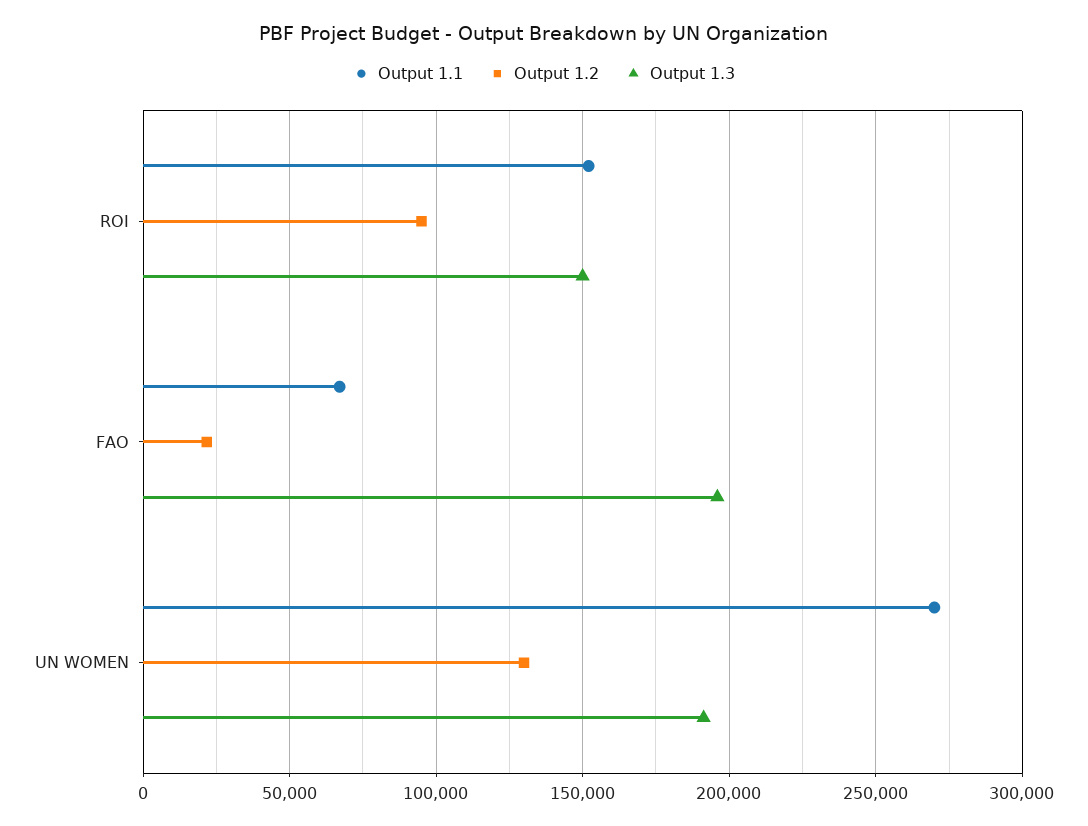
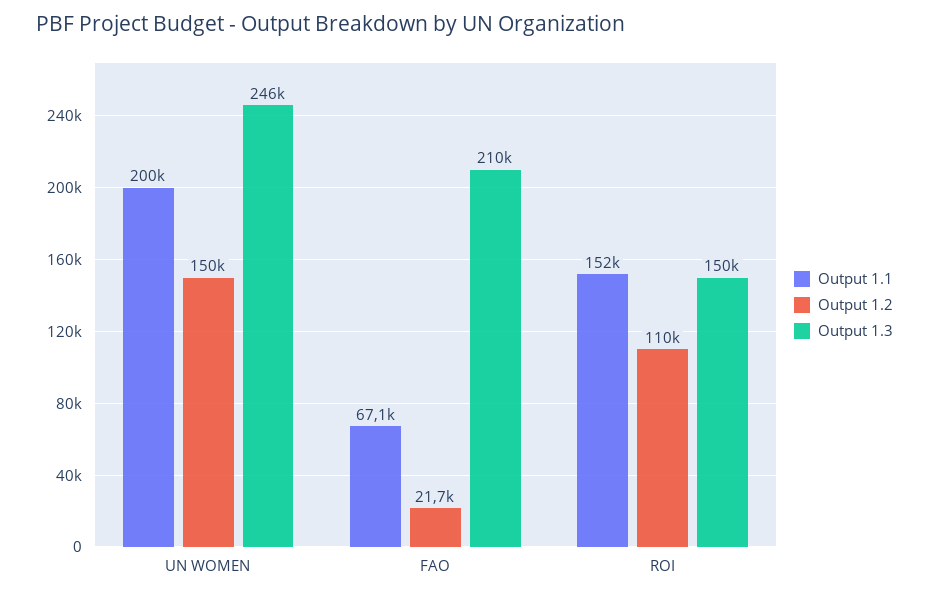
  {
    "Output 1.1": {
      "ROI": 152000,
      "FAO": 67100,
-     "UN WOMEN": 270000
+     "UN WOMEN": 200000
    },
    "Output 1.2": {
-     "ROI": 95000,
+     "ROI": 110000,
      "FAO": 21700,
-     "UN WOMEN": 130000
+     "UN WOMEN": 150000
    },
    "Output 1.3": {
      "ROI": 150000,
-     "FAO": 195000,
+     "FAO": 210000,
-     "UN WOMEN": 190000
+     "UN WOMEN": 246000
    }
  }

